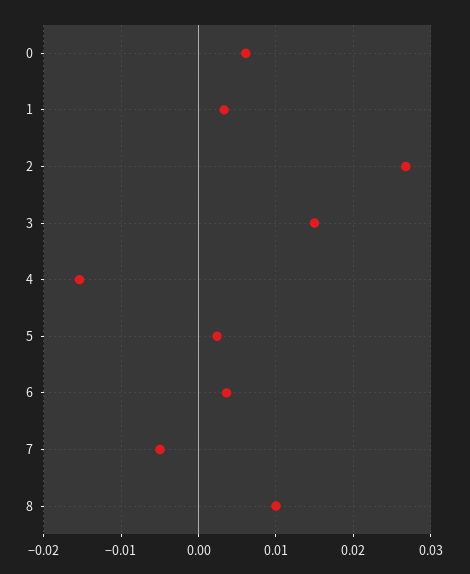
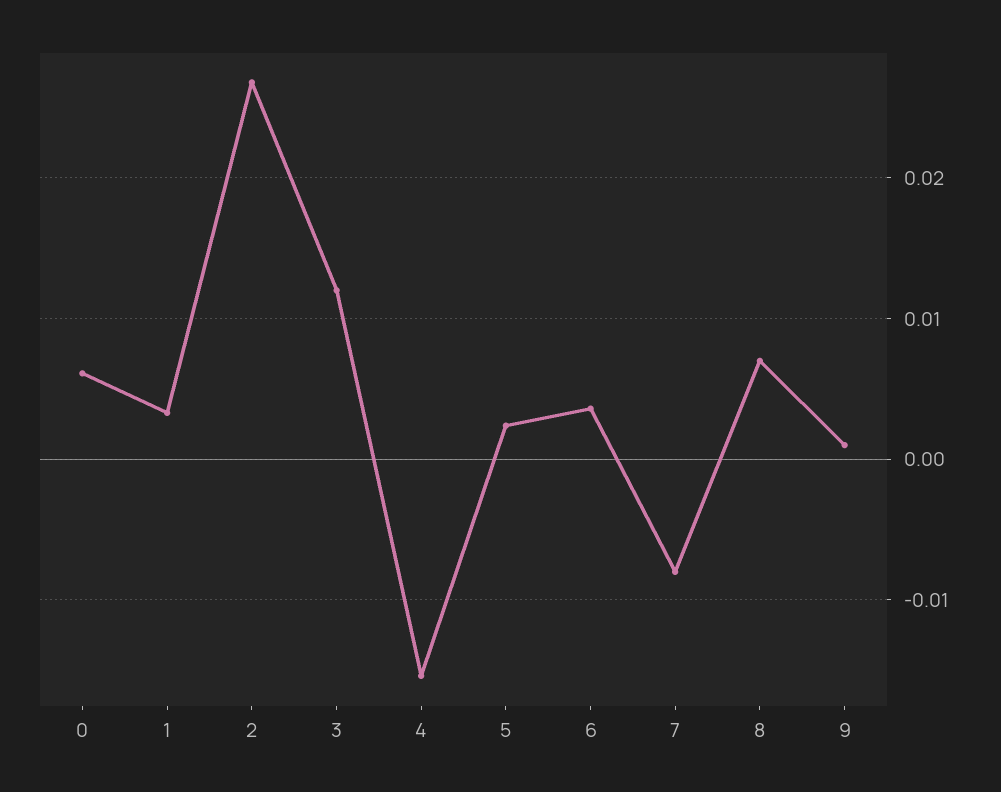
  {
    "0": 0.006,
    "1": 0.003,
    "2": 0.027,
-   "3": 0.015,
+   "3": 0.012,
    "4": -0.015,
    "5": 0.002,
    "6": 0.004,
-   "7": -0.005,
+   "7": -0.008,
-   "8": 0.01
+   "8": 0.007,
+   "9": 0.001
  }

